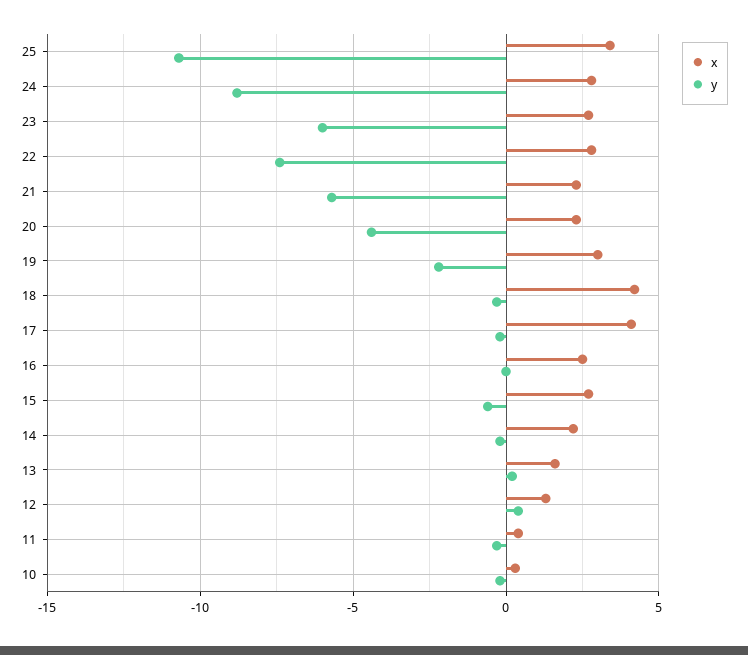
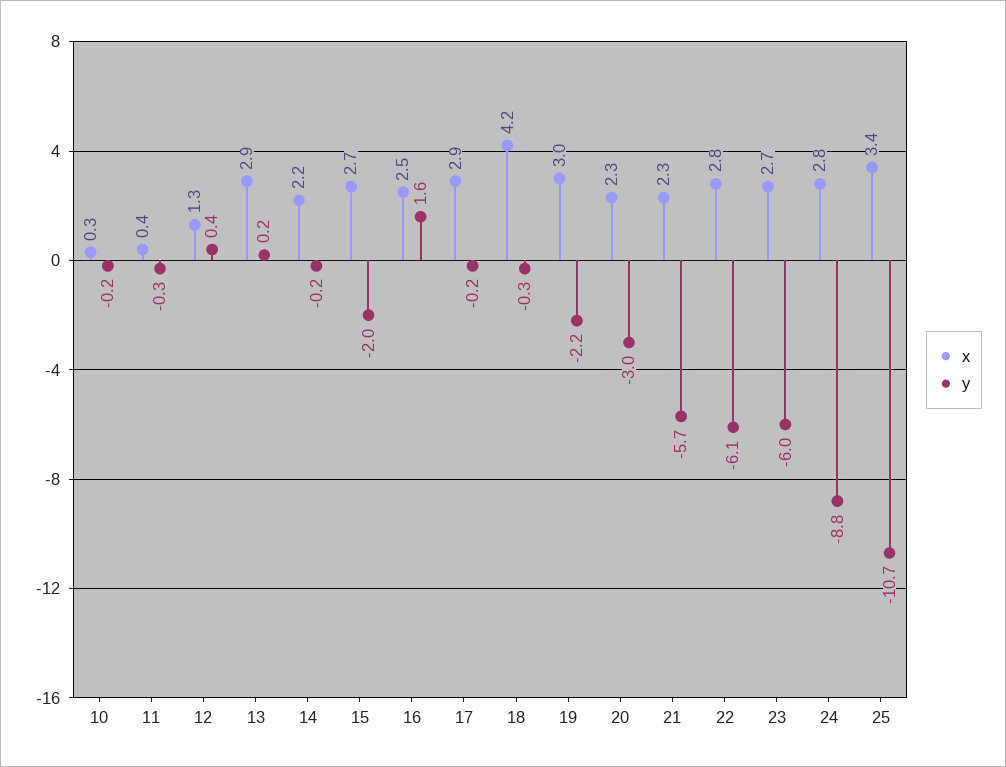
  {
    "x": {
      "25": 3.4,
      "24": 2.8,
      "23": 2.7,
      "22": 2.8,
      "21": 2.3,
      "20": 2.3,
      "19": 3,
      "18": 4.2,
-     "17": 4,
+     "17": 2.9,
      "16": 2.5,
      "15": 2.7,
      "14": 2.2,
-     "13": 1.5,
+     "13": 2.9,
      "12": 1.3,
      "11": 0.4,
      "10": 0.3
    },
    "y": {
      "25": -10.7,
      "24": -8.8,
      "23": -6,
-     "22": -7.5,
+     "22": -6.1,
      "21": -5.7,
-     "20": -4.5,
+     "20": -3,
      "19": -2.2,
      "18": -0.3,
      "17": -0.2,
-     "16": 0,
+     "16": 1.6,
-     "15": -0.5,
+     "15": -2,
      "14": -0.2,
      "13": 0.2,
      "12": 0.4,
      "11": -0.3,
      "10": -0.2
    }
  }

